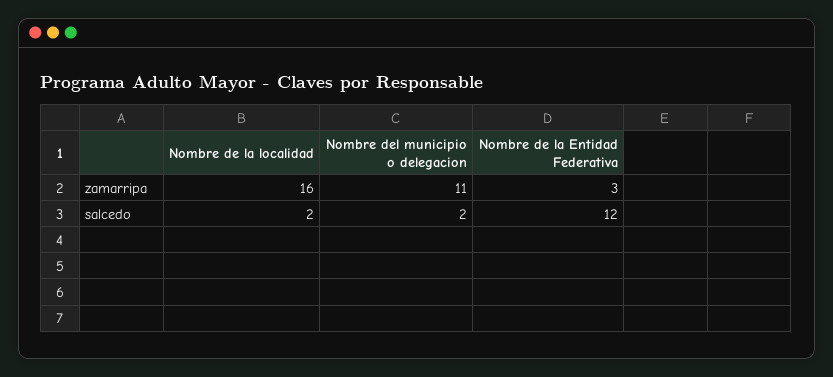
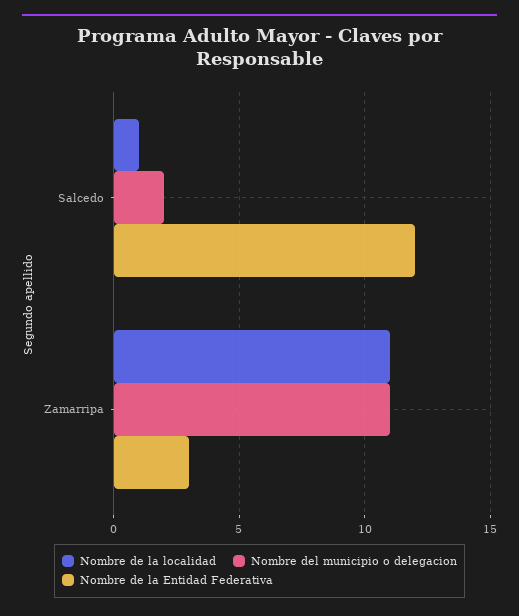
  {
    "Nombre de la localidad": {
-     "zamarripa": 16,
+     "zamarripa": 11,
-     "salcedo": 2
+     "salcedo": 1
    },
    "Nombre del municipio o delegacion": {
      "zamarripa": 11,
      "salcedo": 2
    },
    "Nombre de la Entidad Federativa": {
      "zamarripa": 3,
      "salcedo": 12
    }
  }

